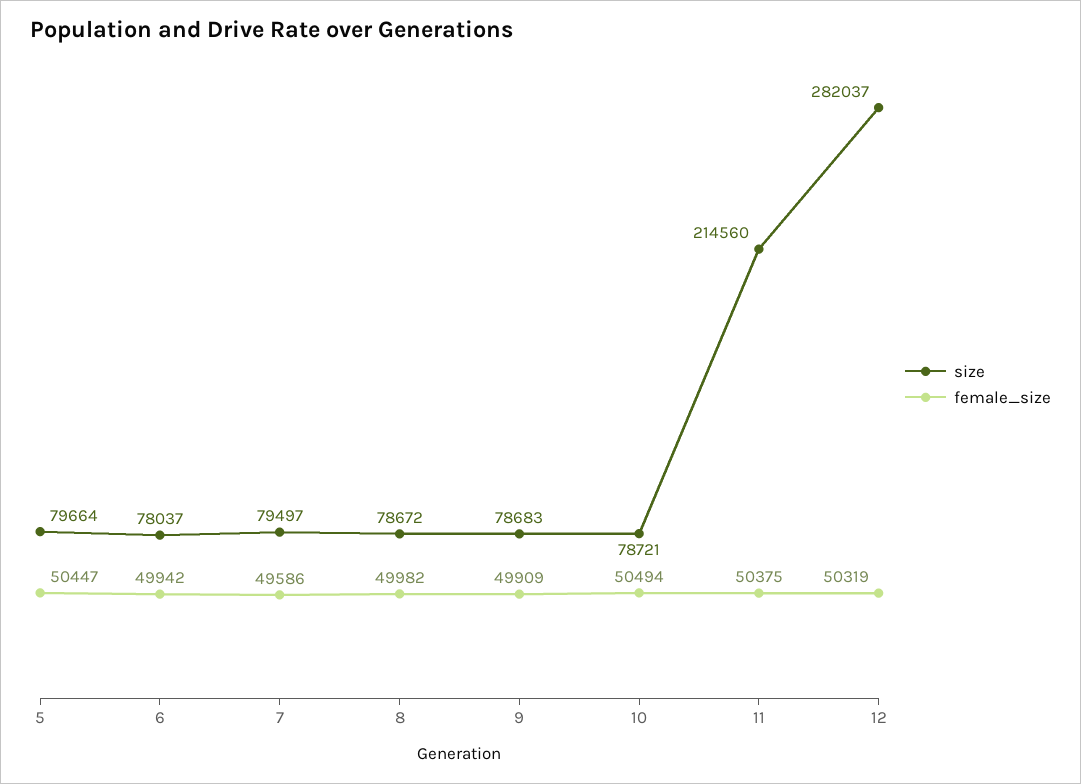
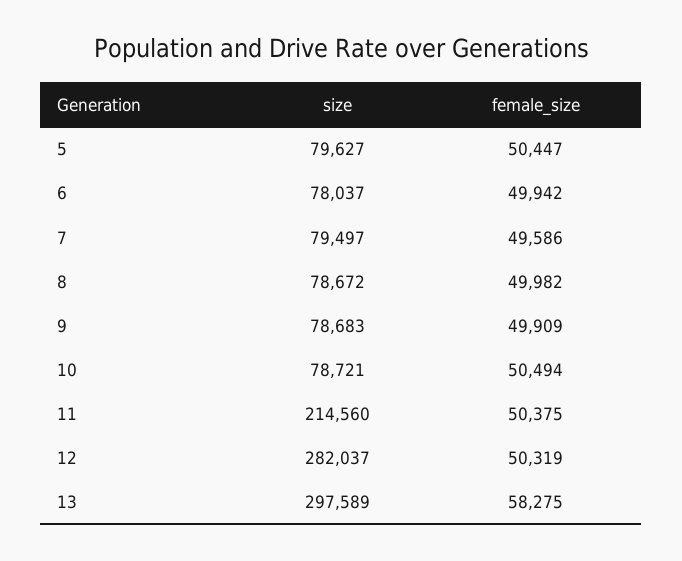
  {
    "size": {
-     "5": 79664,
+     "5": 79627,
      "6": 78037,
      "7": 79497,
      "8": 78672,
      "9": 78683,
      "10": 78721,
      "11": 214560,
-     "12": 282037
+     "12": 282037,
+     "13": 297589
    },
    "female_size": {
      "5": 50447,
      "6": 49942,
      "7": 49586,
      "8": 49982,
      "9": 49909,
      "10": 50494,
      "11": 50375,
-     "12": 50319
+     "12": 50319,
+     "13": 58275
    }
  }

